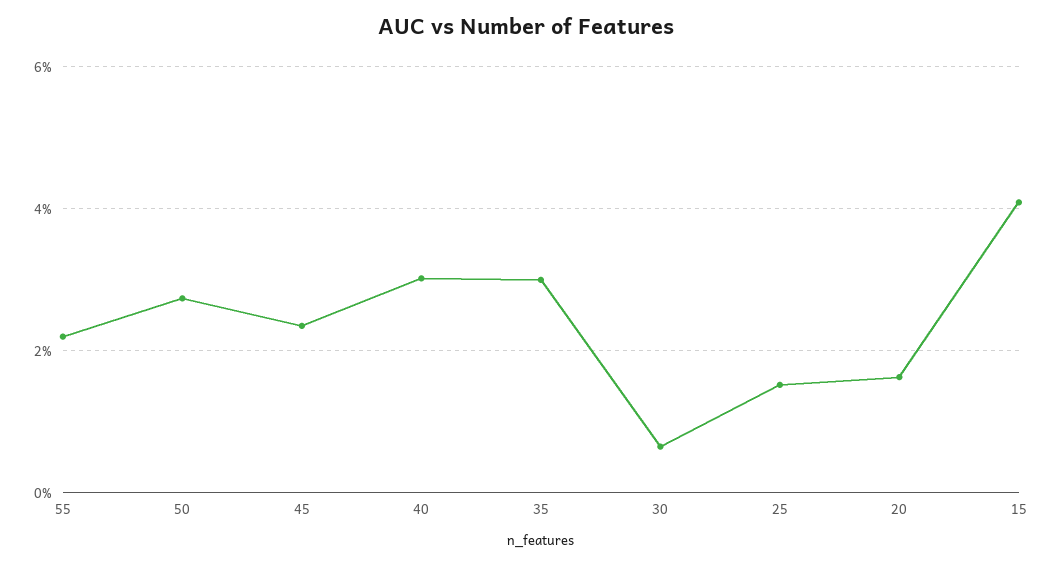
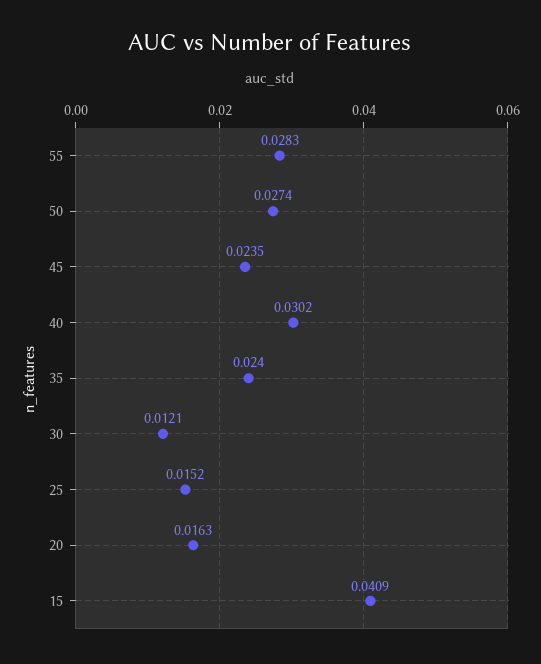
  {
-   "55": 0.022,
+   "55": 0.0283,
    "50": 0.0274,
    "45": 0.0235,
    "40": 0.0302,
-   "35": 0.03,
+   "35": 0.024,
-   "30": 0.006,
+   "30": 0.0121,
    "25": 0.0152,
    "20": 0.0163,
    "15": 0.0409
  }

